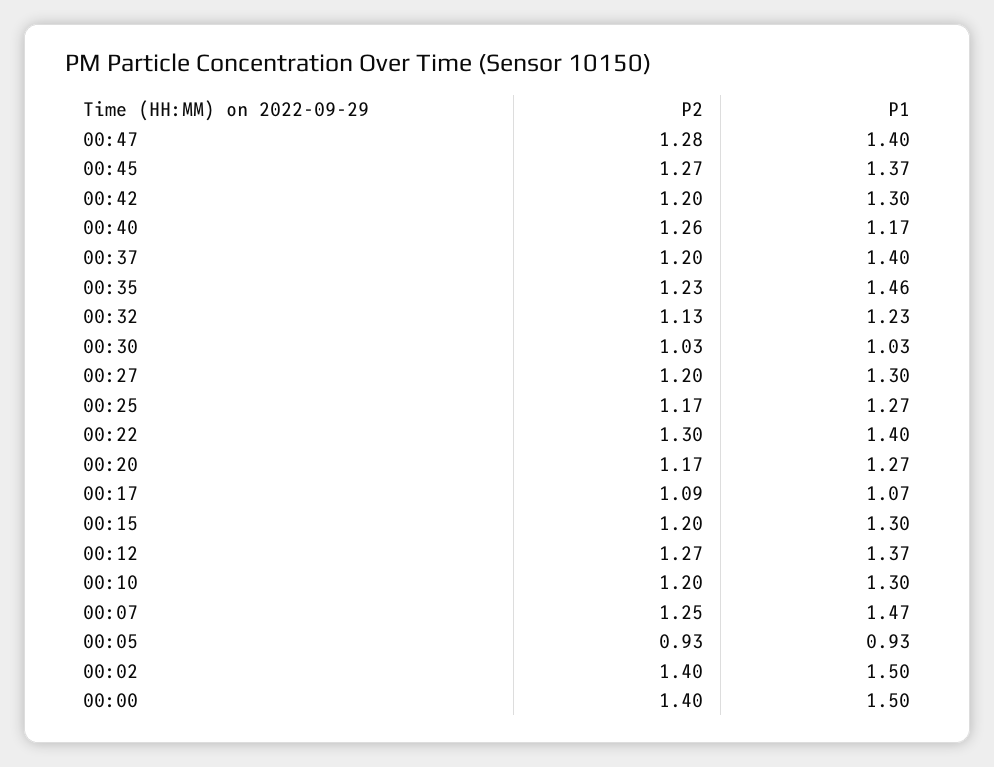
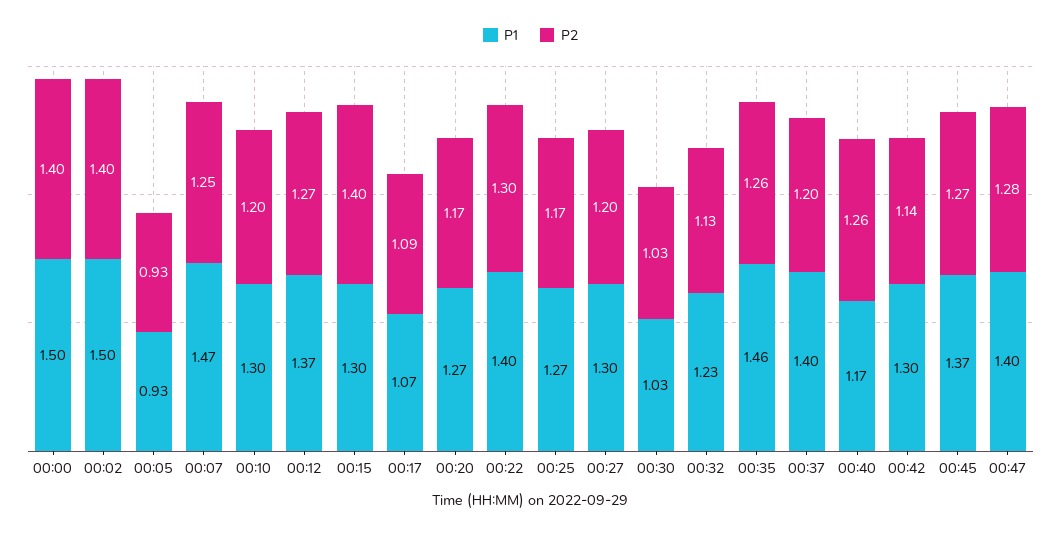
  {
    "P2": {
      "00:47": 1.28,
      "00:45": 1.27,
-     "00:42": 1.2,
+     "00:42": 1.14,
      "00:40": 1.26,
      "00:37": 1.2,
-     "00:35": 1.23,
+     "00:35": 1.26,
      "00:32": 1.13,
      "00:30": 1.03,
      "00:27": 1.2,
      "00:25": 1.17,
      "00:22": 1.3,
      "00:20": 1.17,
      "00:17": 1.09,
-     "00:15": 1.2,
+     "00:15": 1.4,
      "00:12": 1.27,
      "00:10": 1.2,
      "00:07": 1.25,
      "00:05": 0.93,
      "00:02": 1.4,
      "00:00": 1.4
    },
    "P1": {
      "00:47": 1.4,
      "00:45": 1.37,
      "00:42": 1.3,
      "00:40": 1.17,
      "00:37": 1.4,
      "00:35": 1.46,
      "00:32": 1.23,
      "00:30": 1.03,
      "00:27": 1.3,
      "00:25": 1.27,
      "00:22": 1.4,
      "00:20": 1.27,
      "00:17": 1.07,
      "00:15": 1.3,
      "00:12": 1.37,
      "00:10": 1.3,
      "00:07": 1.47,
      "00:05": 0.93,
      "00:02": 1.5,
      "00:00": 1.5
    }
  }

